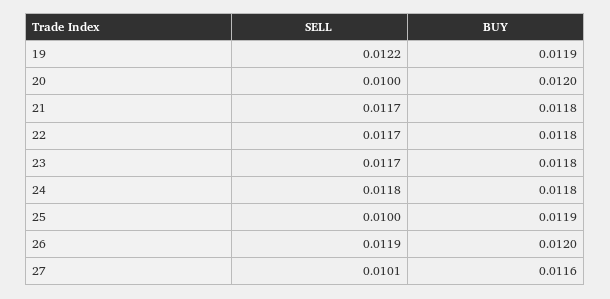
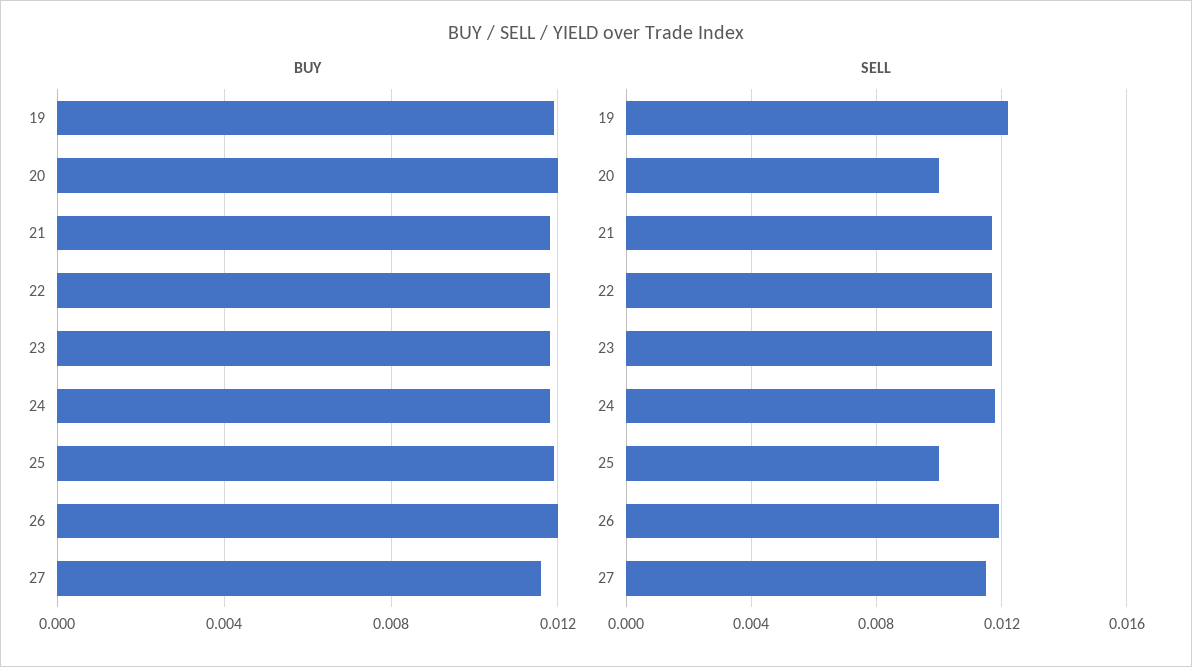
  {
    "SELL": {
      "19": 0.0122,
      "20": 0.01,
      "21": 0.0117,
      "22": 0.0117,
      "23": 0.0117,
      "24": 0.0118,
      "25": 0.01,
      "26": 0.0119,
-     "27": 0.0101
+     "27": 0.0115
    },
    "BUY": {
      "19": 0.0119,
      "20": 0.012,
      "21": 0.0118,
      "22": 0.0118,
      "23": 0.0118,
      "24": 0.0118,
      "25": 0.0119,
      "26": 0.012,
      "27": 0.0116
    }
  }

